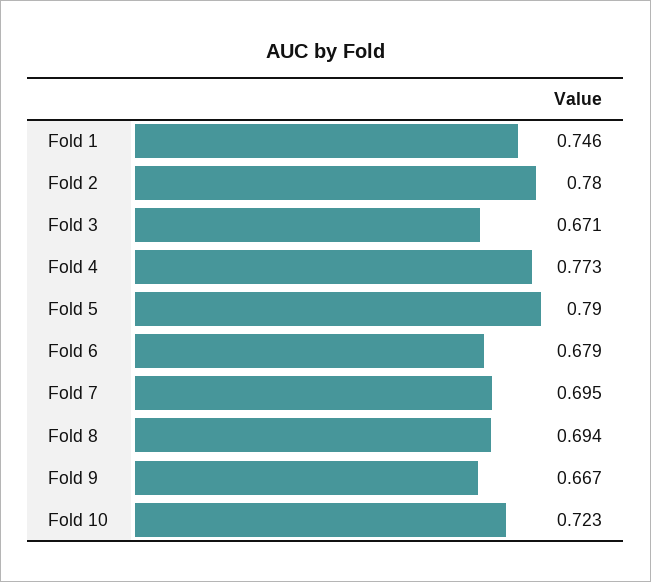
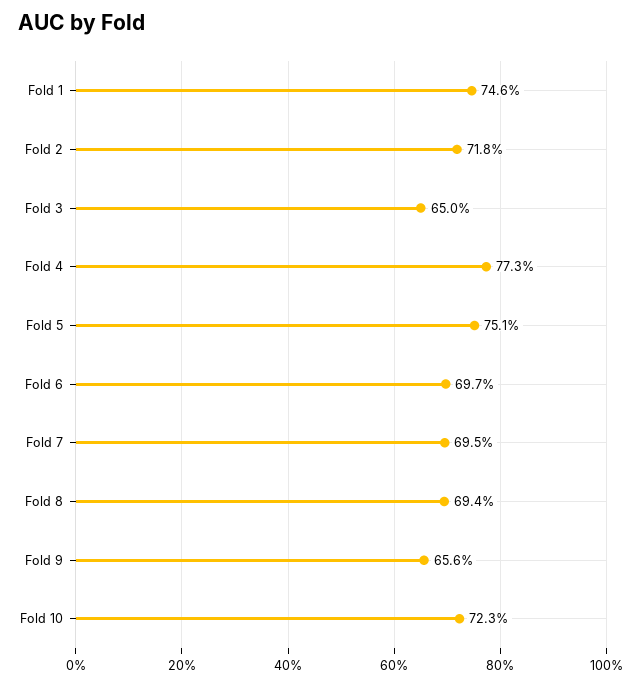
  {
    "Fold 1": 0.746,
-   "Fold 2": 0.78,
+   "Fold 2": 0.718,
-   "Fold 3": 0.671,
+   "Fold 3": 0.65,
    "Fold 4": 0.773,
-   "Fold 5": 0.79,
+   "Fold 5": 0.751,
-   "Fold 6": 0.679,
+   "Fold 6": 0.697,
    "Fold 7": 0.695,
    "Fold 8": 0.694,
-   "Fold 9": 0.667,
+   "Fold 9": 0.656,
    "Fold 10": 0.723
  }

